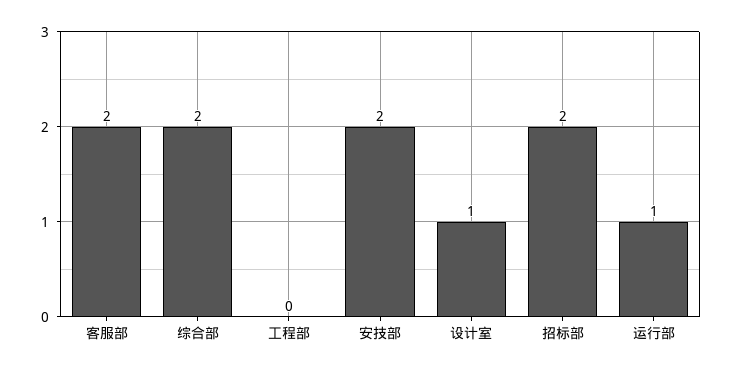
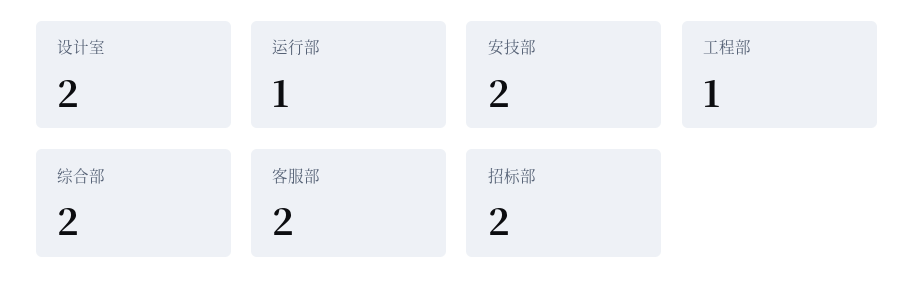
  {
    "客服部": 2,
    "综合部": 2,
-   "工程部": 0,
+   "工程部": 1,
    "安技部": 2,
-   "设计室": 1,
+   "设计室": 2,
    "招标部": 2,
    "运行部": 1
  }

